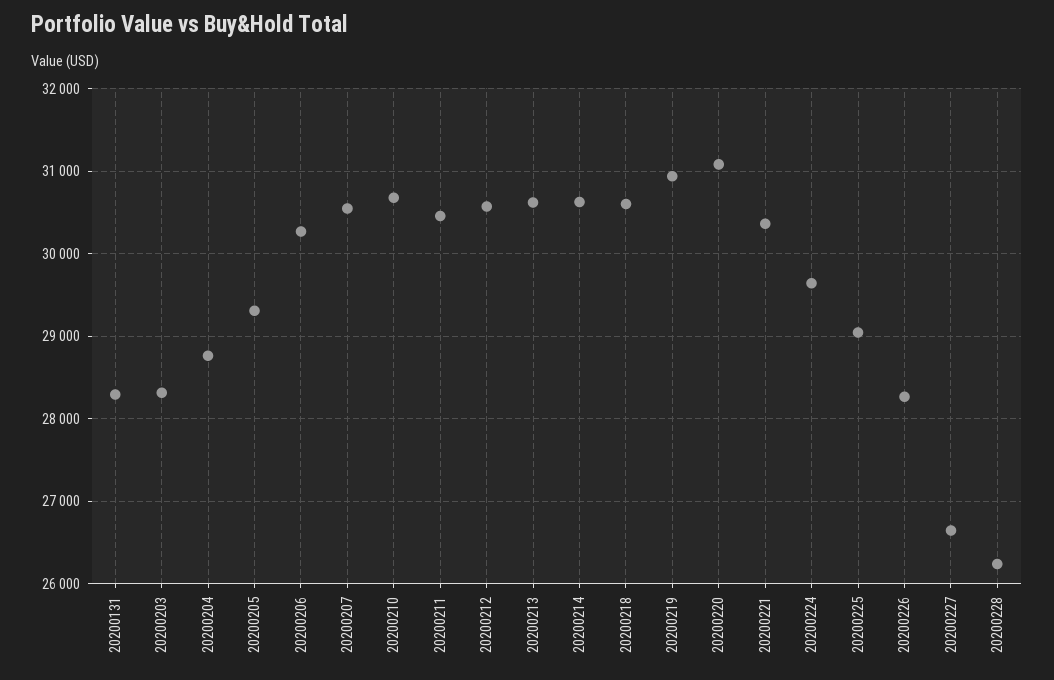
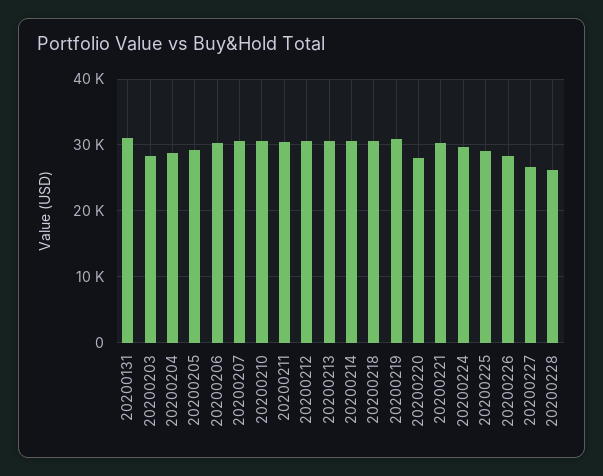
  {
-   "20200131": 28300,
+   "20200131": 31000,
    "20200203": 28300,
    "20200204": 28800,
    "20200205": 29300,
    "20200206": 30300,
    "20200207": 30500,
    "20200210": 30700,
    "20200211": 30500,
    "20200212": 30600,
    "20200213": 30600,
    "20200214": 30600,
    "20200218": 30600,
    "20200219": 30900,
-   "20200220": 31100,
+   "20200220": 28000,
    "20200221": 30400,
    "20200224": 29600,
    "20200225": 29000,
    "20200226": 28300,
    "20200227": 26600,
    "20200228": 26200
  }

